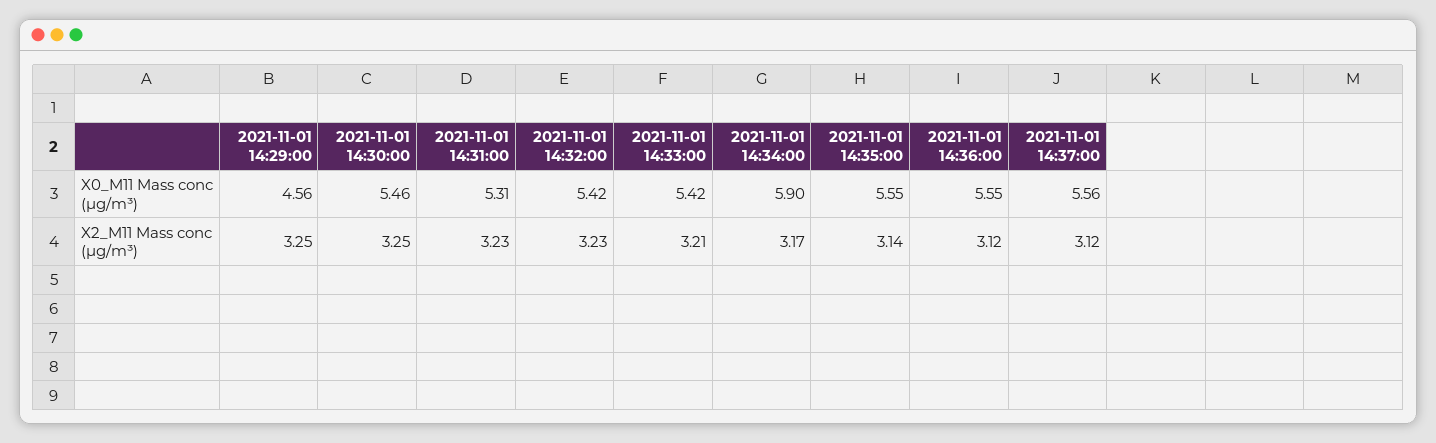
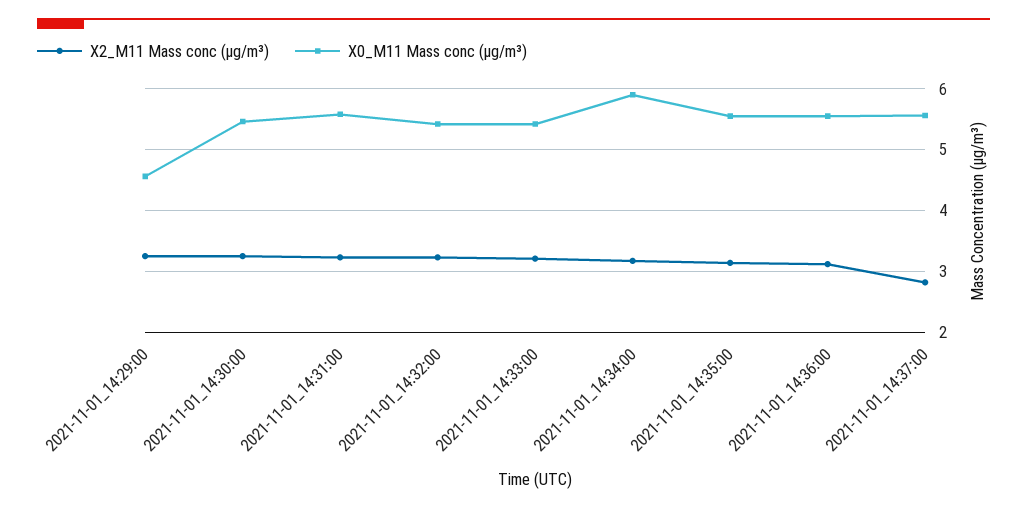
  {
    "X0_M11 Mass conc (μg/m³)": {
      "2021-11-01 14:29:00": 4.56,
      "2021-11-01 14:30:00": 5.46,
-     "2021-11-01 14:31:00": 5.31,
+     "2021-11-01 14:31:00": 5.6,
      "2021-11-01 14:32:00": 5.42,
      "2021-11-01 14:33:00": 5.42,
      "2021-11-01 14:34:00": 5.9,
      "2021-11-01 14:35:00": 5.55,
      "2021-11-01 14:36:00": 5.55,
      "2021-11-01 14:37:00": 5.56
    },
    "X2_M11 Mass conc (μg/m³)": {
      "2021-11-01 14:29:00": 3.25,
      "2021-11-01 14:30:00": 3.25,
      "2021-11-01 14:31:00": 3.23,
      "2021-11-01 14:32:00": 3.23,
      "2021-11-01 14:33:00": 3.21,
      "2021-11-01 14:34:00": 3.17,
      "2021-11-01 14:35:00": 3.14,
      "2021-11-01 14:36:00": 3.12,
-     "2021-11-01 14:37:00": 3.12
+     "2021-11-01 14:37:00": 2.8
    }
  }

